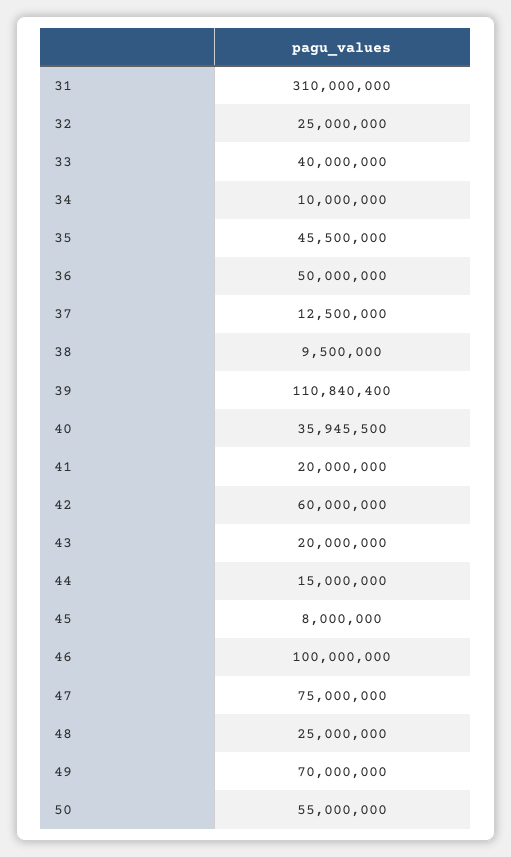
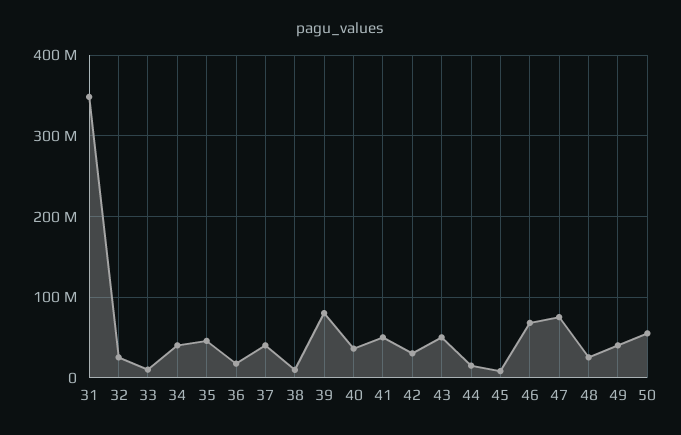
  {
-   "31": 310000000,
+   "31": 350000000,
    "32": 25000000,
-   "33": 40000000,
+   "33": 10000000,
-   "34": 10000000,
+   "34": 40000000,
    "35": 45500000,
-   "36": 50000000,
+   "36": 20000000,
-   "37": 12500000,
+   "37": 40000000,
    "38": 9500000,
-   "39": 110840400,
+   "39": 80000000,
    "40": 35945500,
-   "41": 20000000,
+   "41": 50000000,
-   "42": 60000000,
+   "42": 30000000,
-   "43": 20000000,
+   "43": 50000000,
    "44": 15000000,
    "45": 8000000,
-   "46": 100000000,
+   "46": 70000000,
    "47": 75000000,
    "48": 25000000,
-   "49": 70000000,
+   "49": 40000000,
    "50": 55000000
  }

